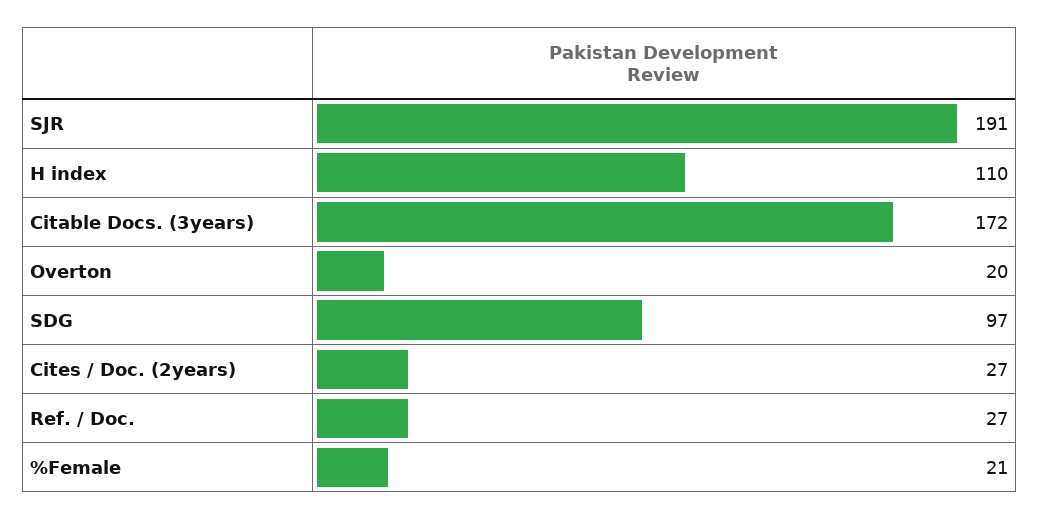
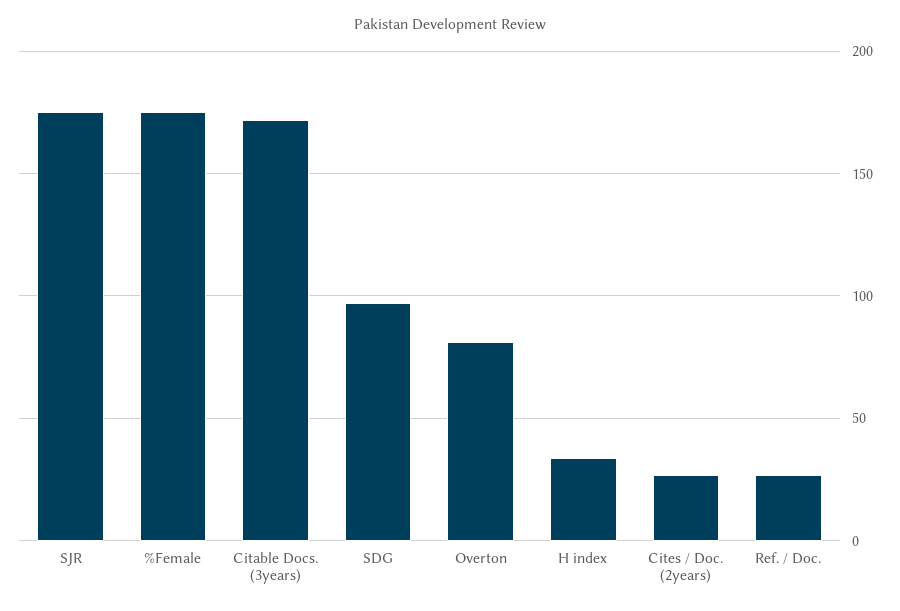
  {
-   "SJR": 191,
+   "SJR": 175,
-   "H index": 110,
+   "H index": 35,
    "Citable Docs. (3years)": 172,
-   "Overton": 20,
+   "Overton": 80,
    "SDG": 97,
    "Cites / Doc. (2years)": 27,
    "Ref. / Doc.": 27,
-   "%Female": 21
+   "%Female": 175
  }

